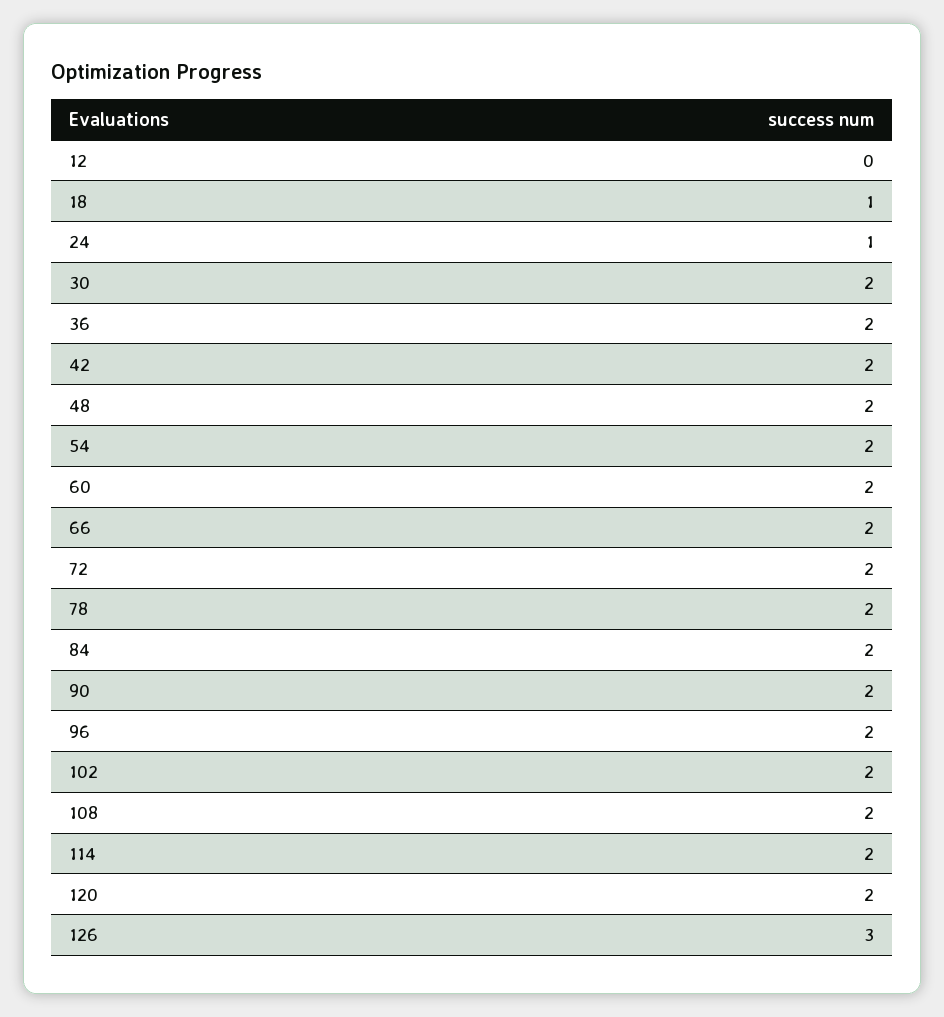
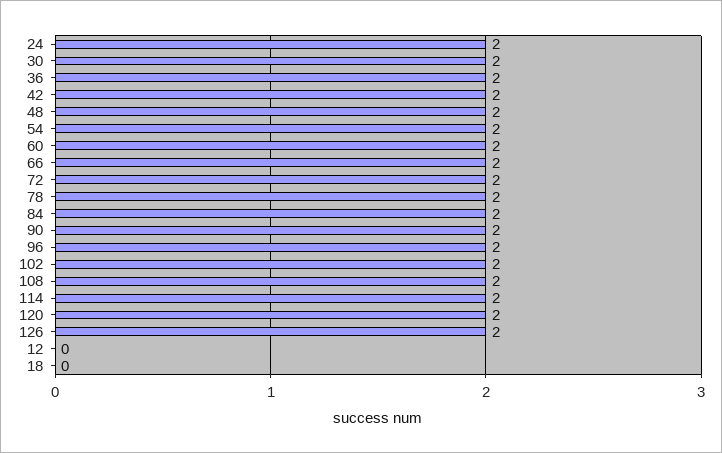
  {
    "12": 0,
-   "18": 1,
+   "18": 0,
-   "24": 1,
+   "24": 2,
    "30": 2,
    "36": 2,
    "42": 2,
    "48": 2,
    "54": 2,
    "60": 2,
    "66": 2,
    "72": 2,
    "78": 2,
    "84": 2,
    "90": 2,
    "96": 2,
    "102": 2,
    "108": 2,
    "114": 2,
    "120": 2,
-   "126": 3
+   "126": 2
  }

